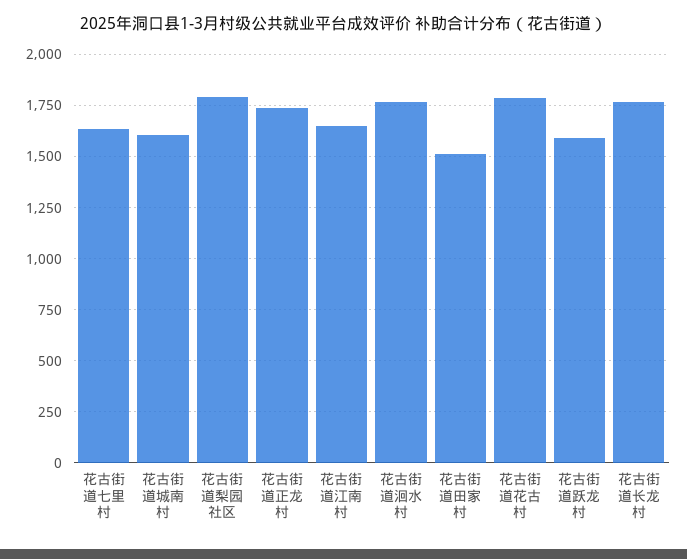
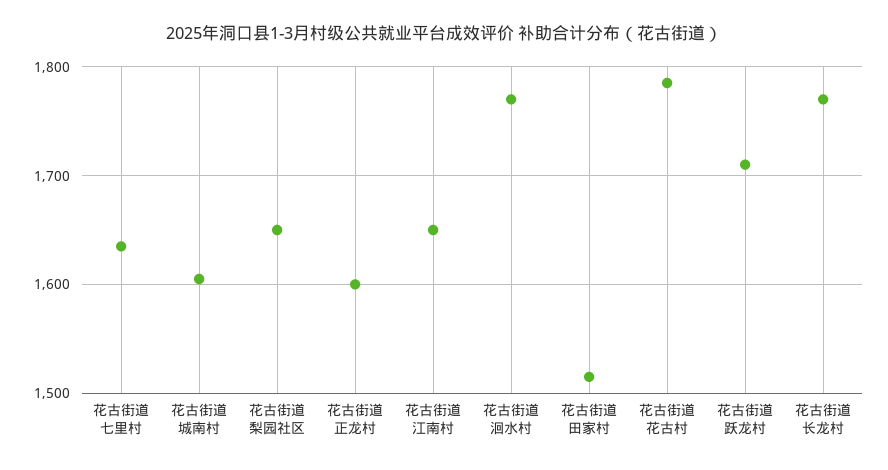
  {
    "花古街道七里村": 1640,
    "花古街道城南村": 1610,
-   "花古街道梨园社区": 1800,
+   "花古街道梨园社区": 1650,
-   "花古街道正龙村": 1750,
+   "花古街道正龙村": 1600,
    "花古街道江南村": 1650,
    "花古街道洄水村": 1770,
    "花古街道田家村": 1520,
    "花古街道花古村": 1790,
-   "花古街道跃龙村": 1600,
+   "花古街道跃龙村": 1710,
    "花古街道长龙村": 1770
  }

